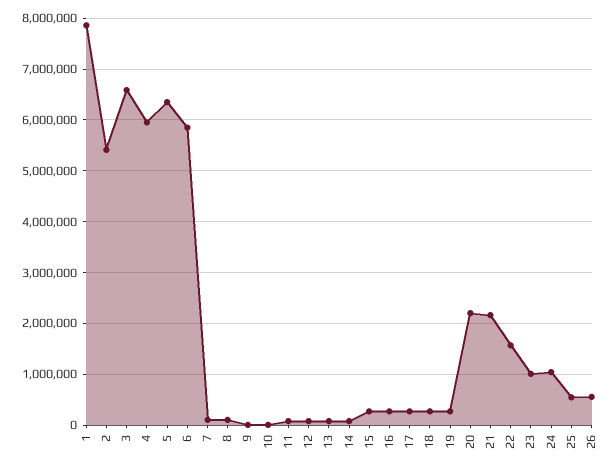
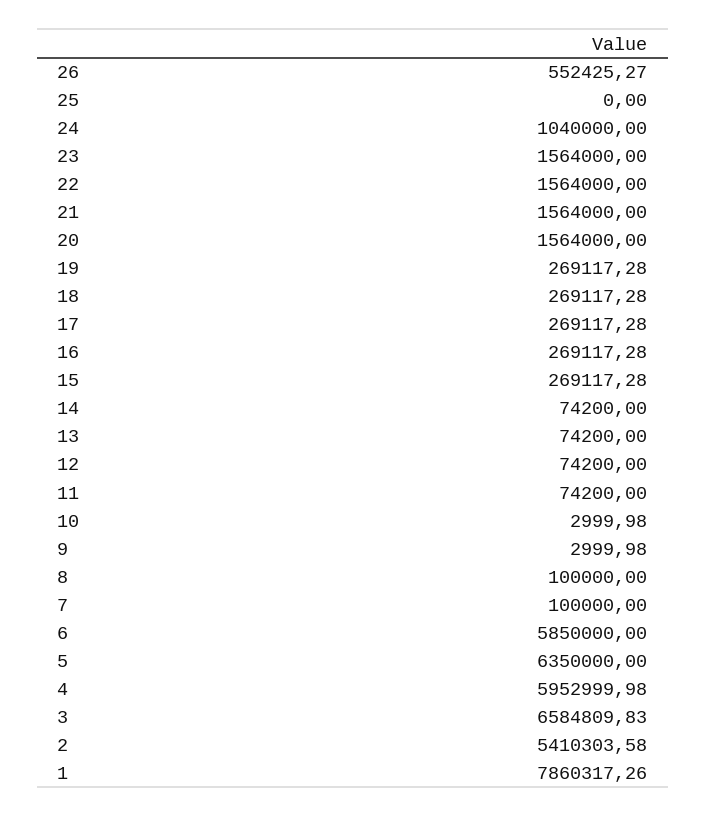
  {
    "1": 7860317.26,
    "2": 5410303.58,
    "3": 6584809.83,
    "4": 5952999.98,
    "5": 6350000,
    "6": 5850000,
    "7": 100000,
    "8": 100000,
    "9": 2999.98,
    "10": 2999.98,
    "11": 74200,
    "12": 74200,
    "13": 74200,
    "14": 74200,
    "15": 269117.28,
    "16": 269117.28,
    "17": 269117.28,
    "18": 269117.28,
    "19": 269117.28,
-   "20": 2200000,
+   "20": 1564000,
-   "21": 2200000,
+   "21": 1564000,
    "22": 1564000,
-   "23": 1000000,
+   "23": 1564000,
    "24": 1040000,
-   "25": 600000,
+   "25": 0,
    "26": 552425.27
  }

